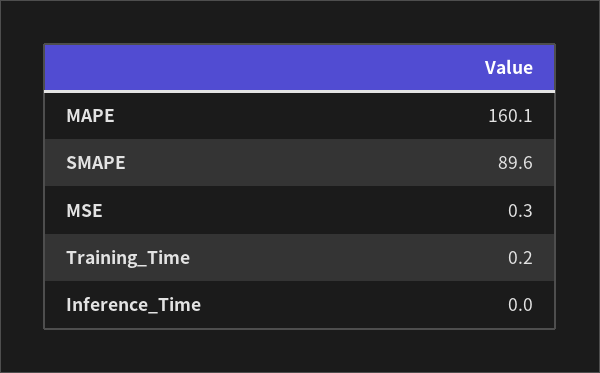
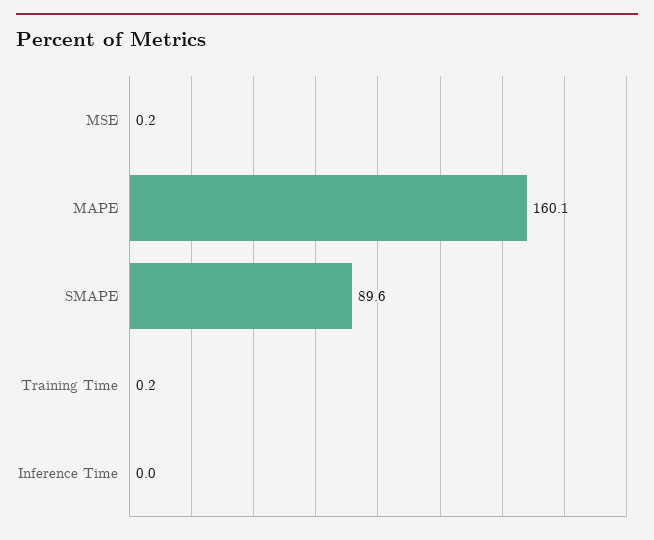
  {
    "MAPE": 160.1,
    "SMAPE": 89.6,
-   "MSE": 0.3,
+   "MSE": 0.2,
    "Training_Time": 0.2,
    "Inference_Time": 0
  }

